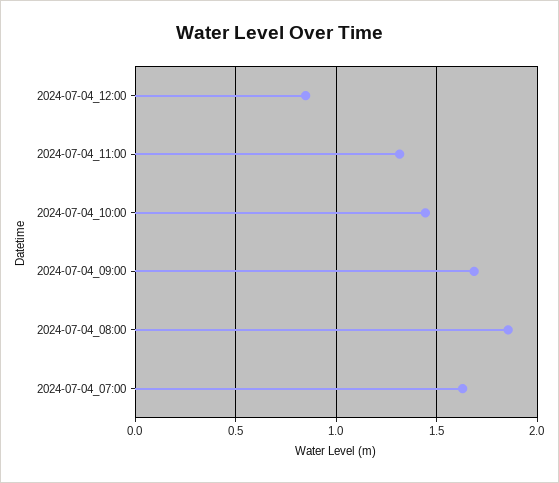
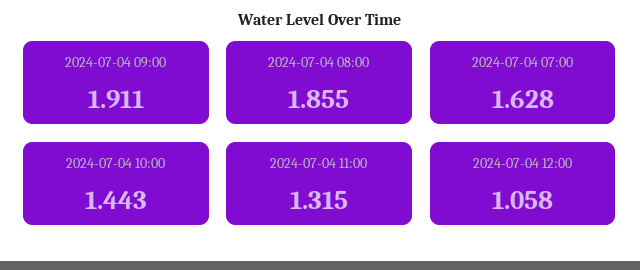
  {
-   "2024-07-04_12:00": 0.85,
+   "2024-07-04_12:00": 1.058,
    "2024-07-04_11:00": 1.315,
    "2024-07-04_10:00": 1.443,
-   "2024-07-04_09:00": 1.7,
+   "2024-07-04_09:00": 1.911,
    "2024-07-04_08:00": 1.855,
    "2024-07-04_07:00": 1.628
  }

